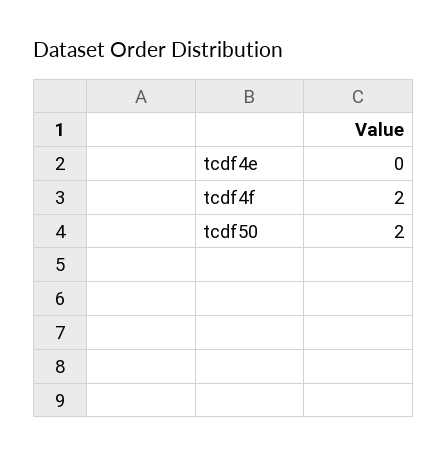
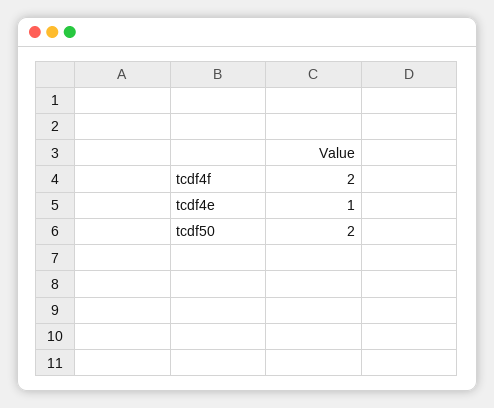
  {
-   "tcdf4e": 0,
+   "tcdf4e": 1,
    "tcdf4f": 2,
    "tcdf50": 2
  }

